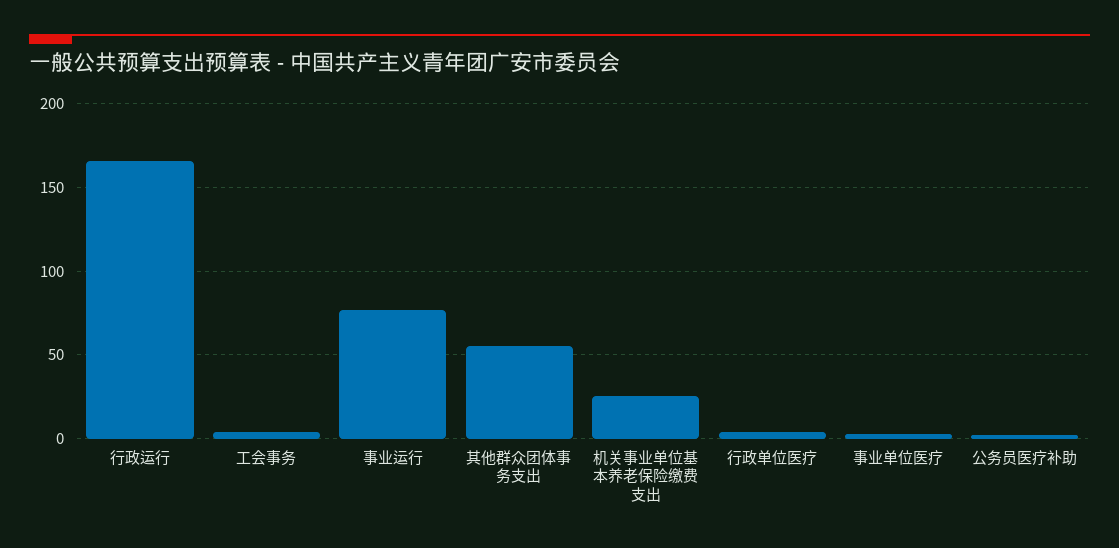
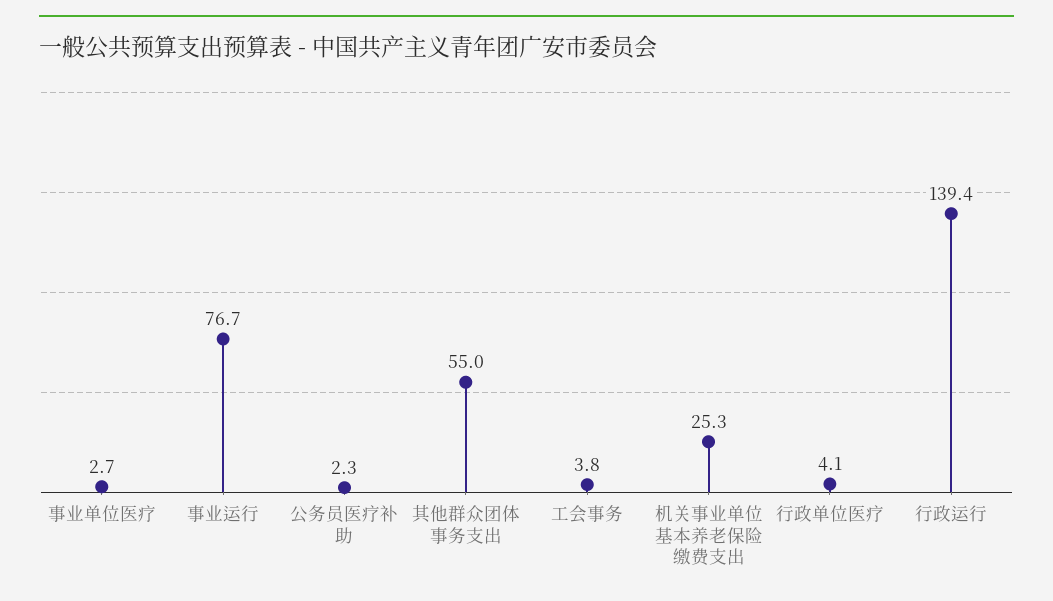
  {
-   "行政运行": 165,
+   "行政运行": 139.4,
    "工会事务": 3.8,
    "事业运行": 76.7,
    "其他群众团体事务支出": 55,
    "机关事业单位基本养老保险缴费支出": 25.3,
    "行政单位医疗": 4.1,
    "事业单位医疗": 2.7,
    "公务员医疗补助": 2.3
  }

